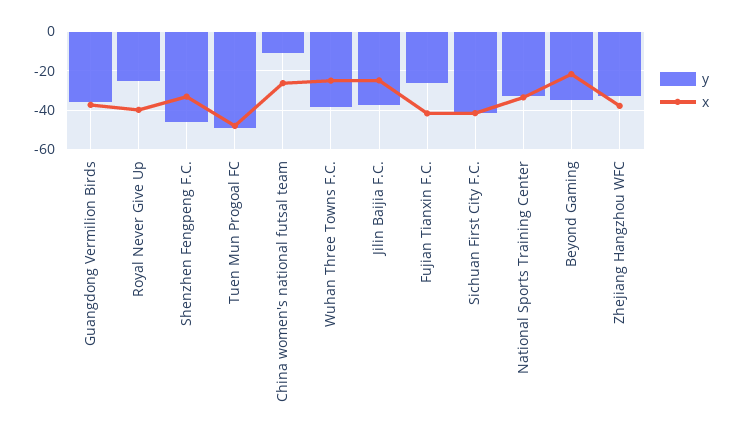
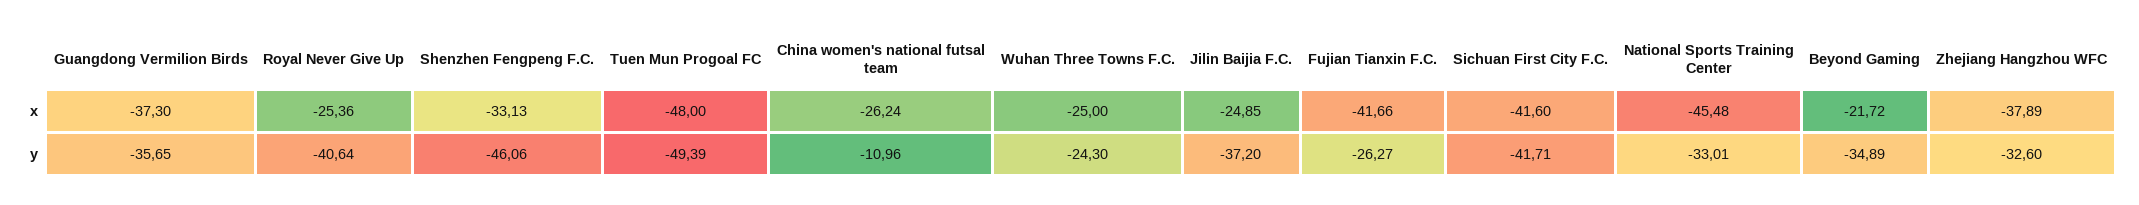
  {
    "y": {
      "Guangdong Vermilion Birds": -35.65,
-     "Royal Never Give Up": -25,
+     "Royal Never Give Up": -40.64,
      "Shenzhen Fengpeng F.C.": -46.06,
      "Tuen Mun Progoal FC": -49.39,
      "China women's national futsal team": -10.96,
-     "Wuhan Three Towns F.C.": -40,
+     "Wuhan Three Towns F.C.": -24.3,
      "Jilin Baijia F.C.": -37.2,
      "Fujian Tianxin F.C.": -26.27,
      "Sichuan First City F.C.": -41.71,
      "National Sports Training Center": -33.01,
      "Beyond Gaming": -34.89,
      "Zhejiang Hangzhou WFC": -32.6
    },
    "x": {
      "Guangdong Vermilion Birds": -37.3,
-     "Royal Never Give Up": -40,
+     "Royal Never Give Up": -25.36,
      "Shenzhen Fengpeng F.C.": -33.13,
      "Tuen Mun Progoal FC": -48,
      "China women's national futsal team": -26.24,
      "Wuhan Three Towns F.C.": -25,
      "Jilin Baijia F.C.": -24.85,
      "Fujian Tianxin F.C.": -41.66,
      "Sichuan First City F.C.": -41.6,
-     "National Sports Training Center": -35,
+     "National Sports Training Center": -45.48,
      "Beyond Gaming": -21.72,
      "Zhejiang Hangzhou WFC": -37.89
    }
  }

